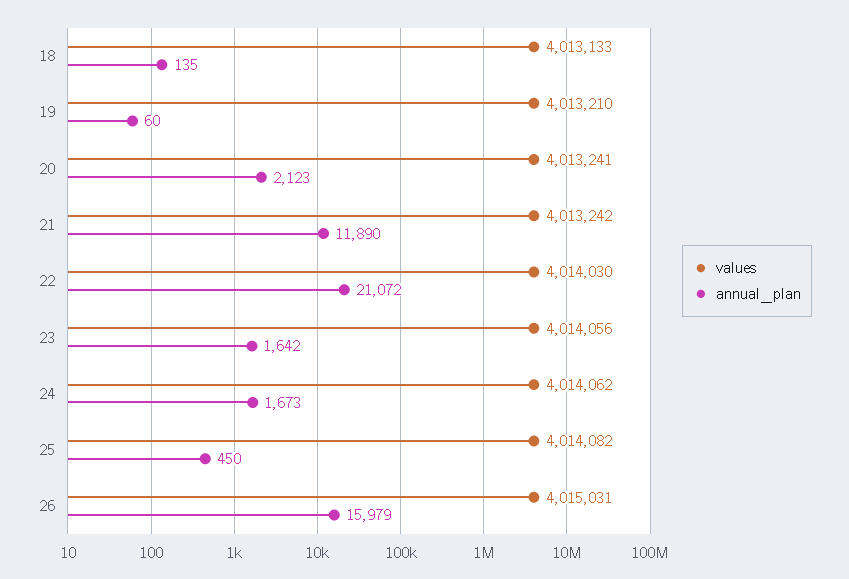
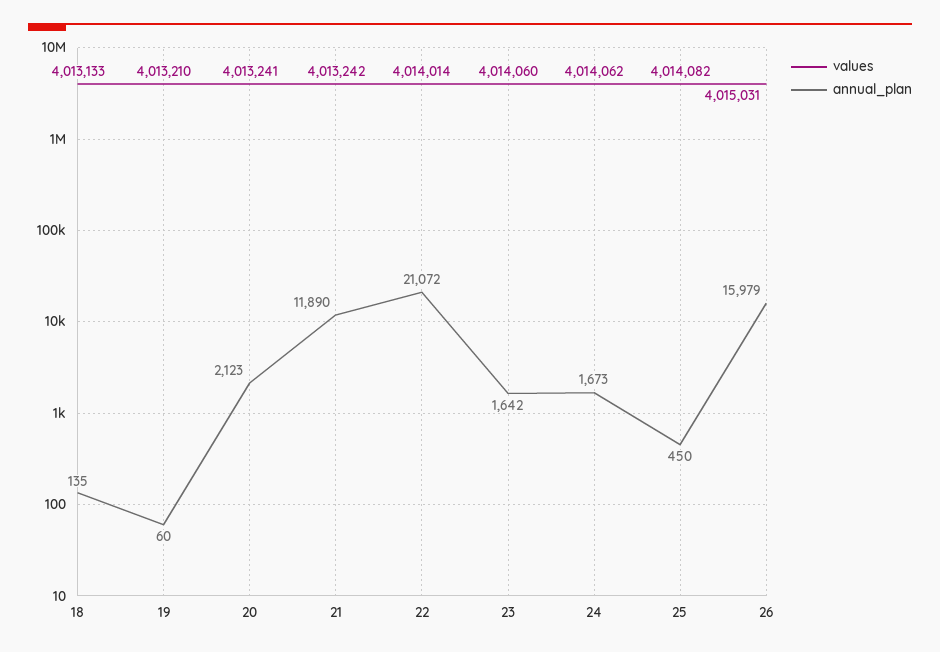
  {
    "values": {
      "18": 4013133,
      "19": 4013210,
      "20": 4013241,
      "21": 4013242,
-     "22": 4014030,
+     "22": 4014014,
-     "23": 4014056,
+     "23": 4014060,
      "24": 4014062,
      "25": 4014082,
      "26": 4015031
    },
    "annual_plan": {
      "18": 135,
      "19": 60,
      "20": 2123,
      "21": 11890,
      "22": 21072,
      "23": 1642,
      "24": 1673,
      "25": 450,
      "26": 15979
    }
  }

